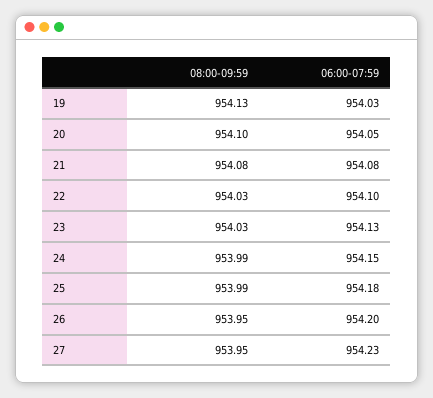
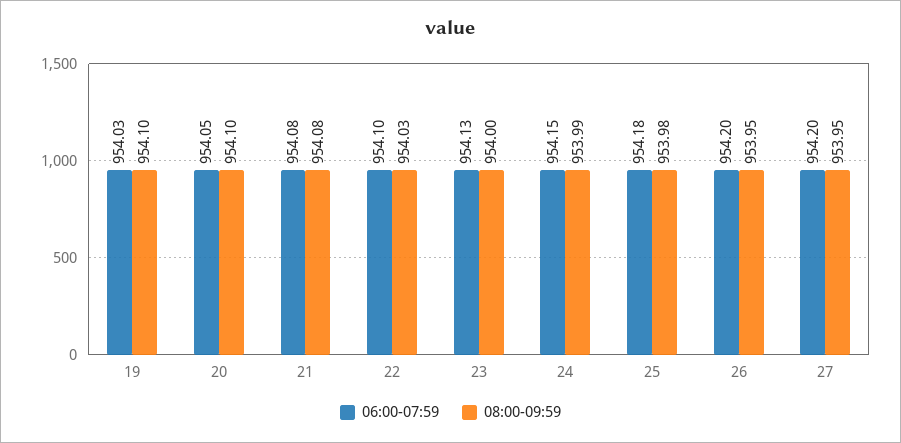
  {
    "08:00-09:59": {
-     "19": 954.13,
+     "19": 954.1,
      "20": 954.1,
      "21": 954.08,
      "22": 954.03,
-     "23": 954.03,
+     "23": 954,
      "24": 953.99,
-     "25": 953.99,
+     "25": 953.98,
      "26": 953.95,
      "27": 953.95
    },
    "06:00-07:59": {
      "19": 954.03,
      "20": 954.05,
      "21": 954.08,
      "22": 954.1,
      "23": 954.13,
      "24": 954.15,
      "25": 954.18,
      "26": 954.2,
-     "27": 954.23
+     "27": 954.2
    }
  }

